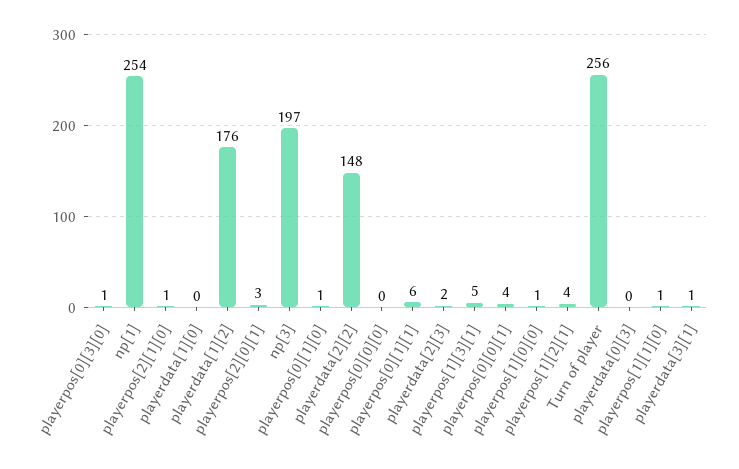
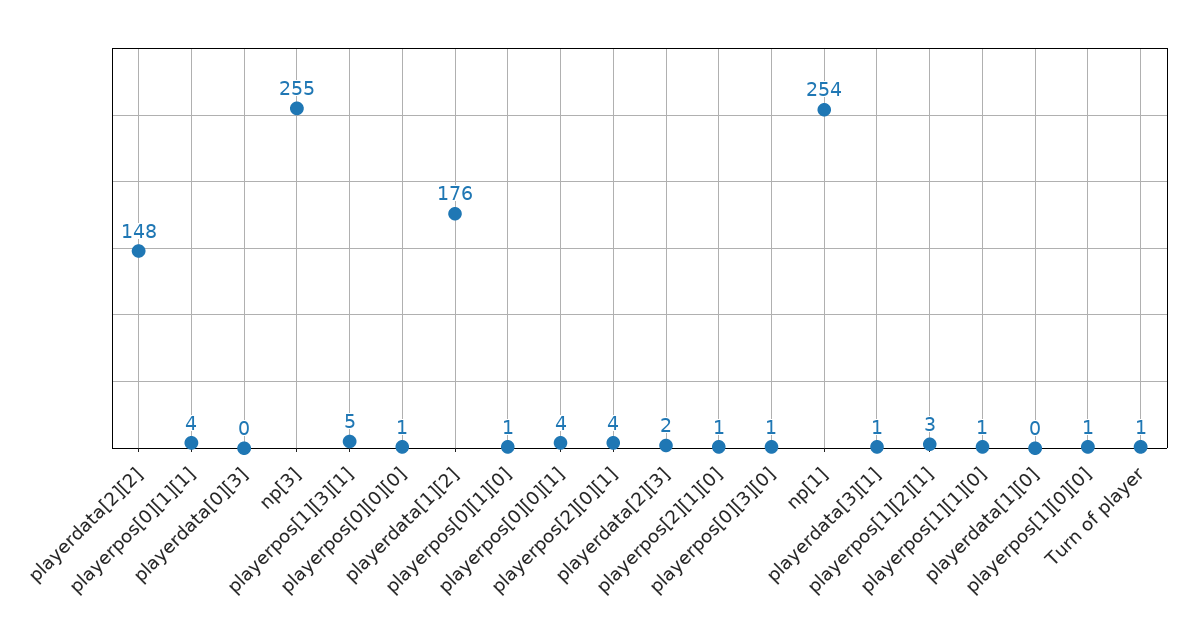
  {
    "playerpos[0][3][0]": 1,
    "np[1]": 254,
    "playerpos[2][1][0]": 1,
    "playerdata[1][0]": 0,
    "playerdata[1][2]": 176,
-   "playerpos[2][0][1]": 3,
+   "playerpos[2][0][1]": 4,
-   "np[3]": 197,
+   "np[3]": 255,
    "playerpos[0][1][0]": 1,
    "playerdata[2][2]": 148,
-   "playerpos[0][0][0]": 0,
+   "playerpos[0][0][0]": 1,
-   "playerpos[0][1][1]": 6,
+   "playerpos[0][1][1]": 4,
    "playerdata[2][3]": 2,
    "playerpos[1][3][1]": 5,
    "playerpos[0][0][1]": 4,
    "playerpos[1][0][0]": 1,
-   "playerpos[1][2][1]": 4,
+   "playerpos[1][2][1]": 3,
-   "Turn of player": 256,
+   "Turn of player": 1,
    "playerdata[0][3]": 0,
    "playerpos[1][1][0]": 1,
    "playerdata[3][1]": 1
  }

